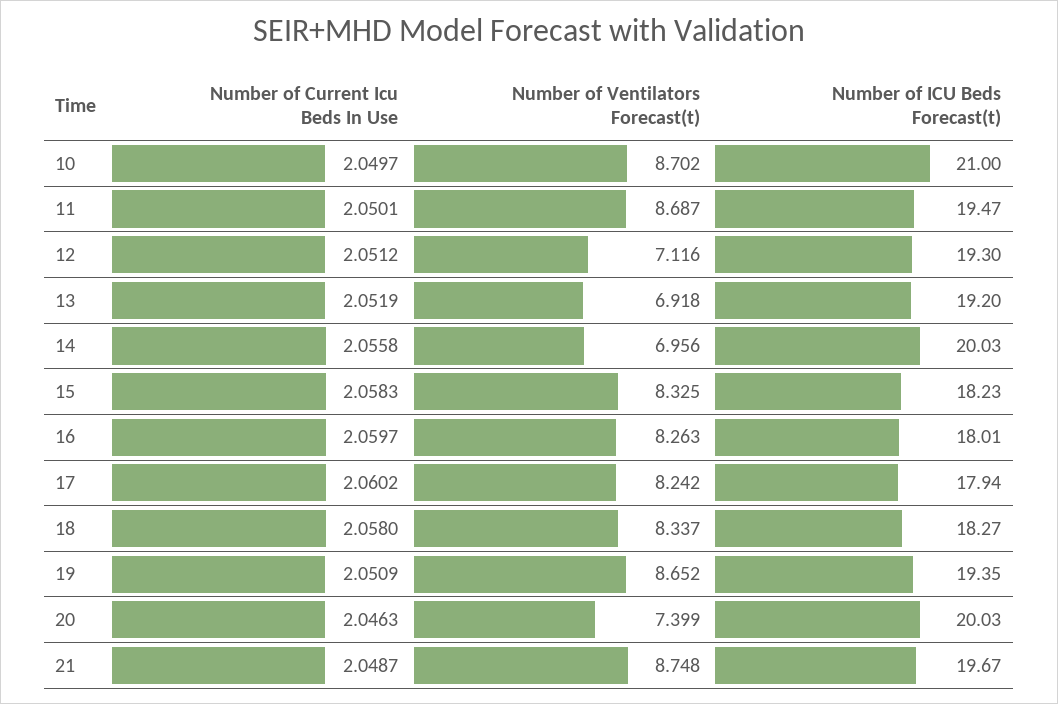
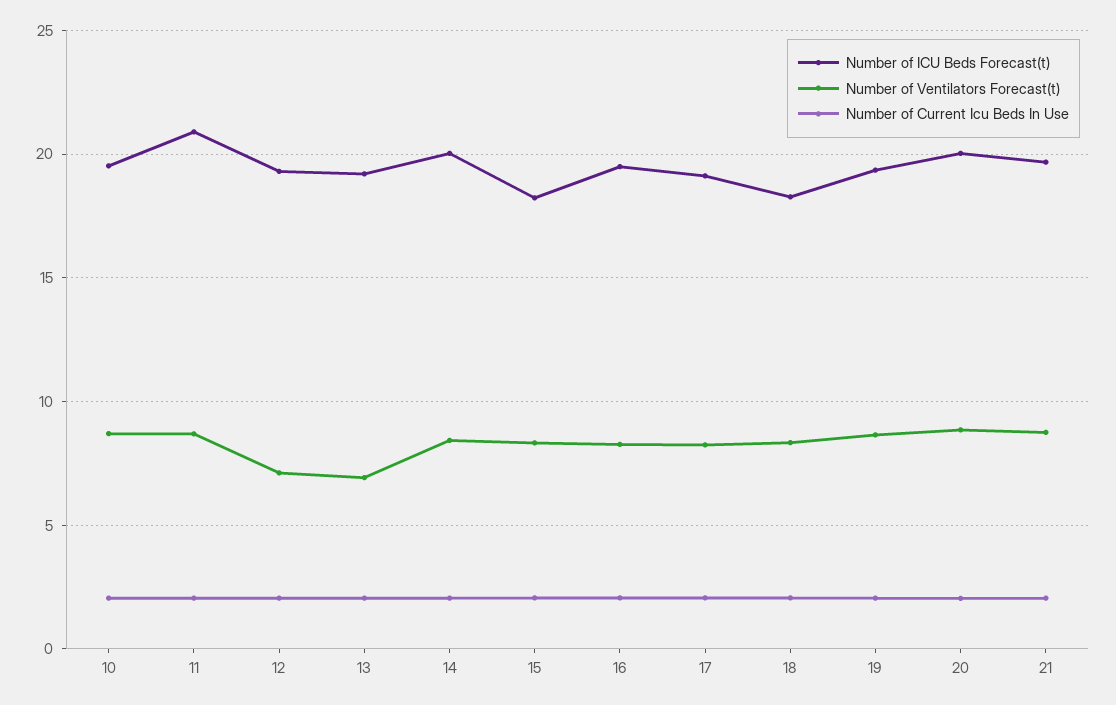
  {
    "Number of Current Icu Beds In Use": {
      "10": 2.0497,
      "11": 2.0501,
      "12": 2.0512,
      "13": 2.0519,
      "14": 2.0558,
      "15": 2.0583,
      "16": 2.0597,
      "17": 2.0602,
      "18": 2.058,
      "19": 2.0509,
      "20": 2.0463,
      "21": 2.0487
    },
    "Number of Ventilators Forecast(t)": {
      "10": 8.702,
      "11": 8.687,
      "12": 7.116,
      "13": 6.918,
-     "14": 6.956,
+     "14": 8.5,
      "15": 8.325,
      "16": 8.263,
      "17": 8.242,
      "18": 8.337,
      "19": 8.652,
-     "20": 7.399,
+     "20": 9,
      "21": 8.748
    },
    "Number of ICU Beds Forecast(t)": {
-     "10": 21,
+     "10": 19.5,
-     "11": 19.47,
+     "11": 21,
      "12": 19.3,
      "13": 19.2,
      "14": 20.03,
      "15": 18.23,
-     "16": 18.01,
+     "16": 19.5,
-     "17": 17.94,
+     "17": 19,
      "18": 18.27,
      "19": 19.35,
      "20": 20.03,
      "21": 19.67
    }
  }

